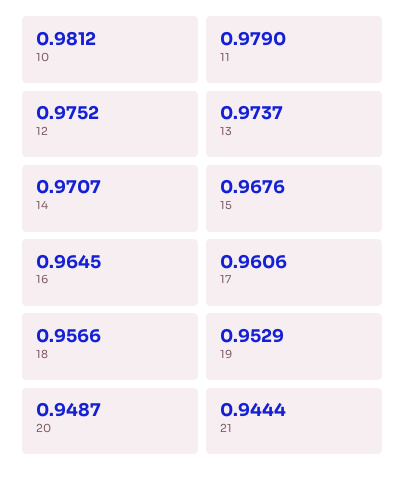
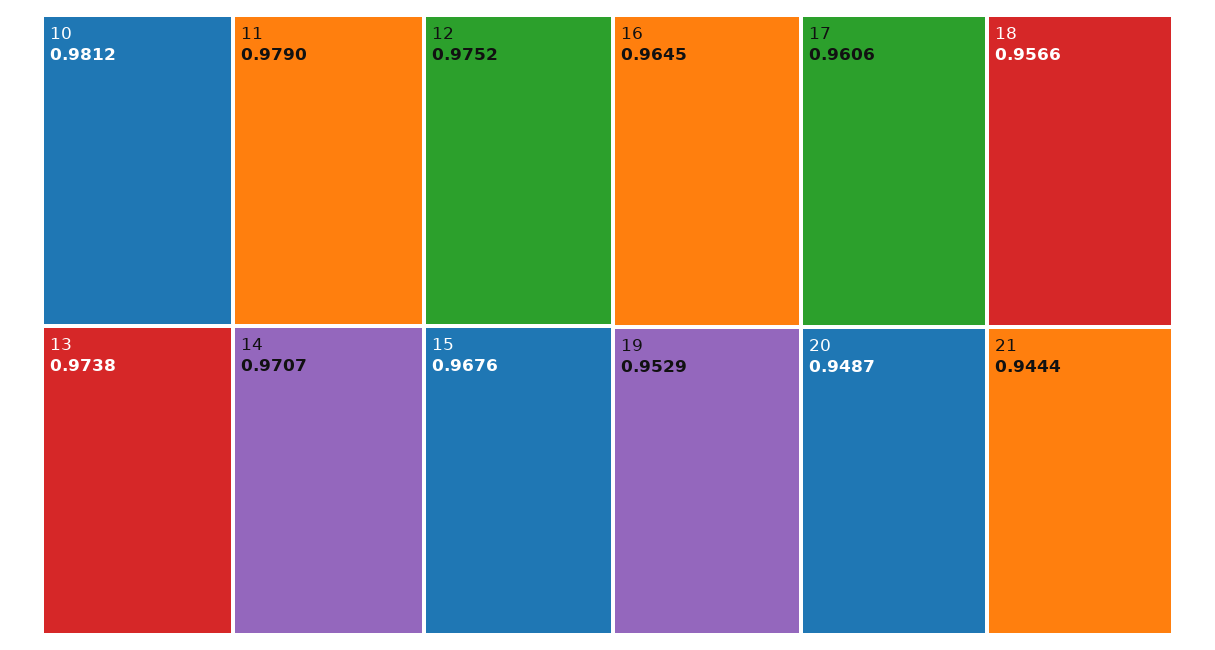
  {
    "10": 0.9812,
    "11": 0.979,
    "12": 0.9752,
-   "13": 0.9737,
+   "13": 0.9738,
    "14": 0.9707,
    "15": 0.9676,
    "16": 0.9645,
    "17": 0.9606,
    "18": 0.9566,
    "19": 0.9529,
    "20": 0.9487,
    "21": 0.9444
  }

